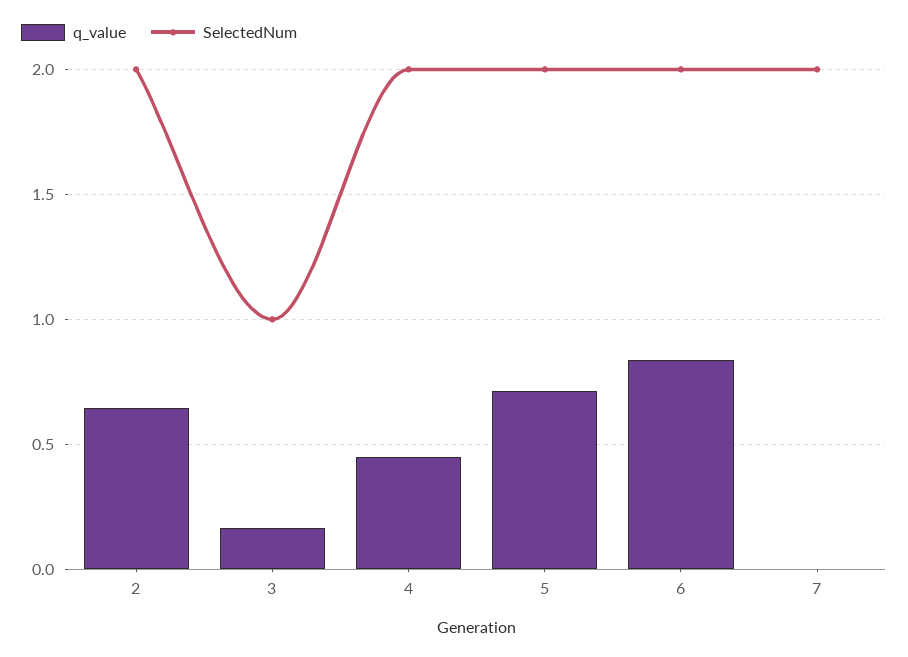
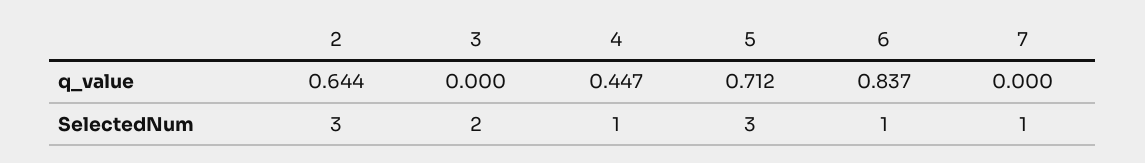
  {
    "q_value": {
      "2": 0.644,
-     "3": 0.15,
+     "3": 0,
      "4": 0.447,
      "5": 0.712,
      "6": 0.837,
      "7": 0
    },
    "SelectedNum": {
-     "2": 2,
+     "2": 3,
-     "3": 1,
+     "3": 2,
-     "4": 2,
+     "4": 1,
-     "5": 2,
+     "5": 3,
-     "6": 2,
+     "6": 1,
-     "7": 2
+     "7": 1
    }
  }

